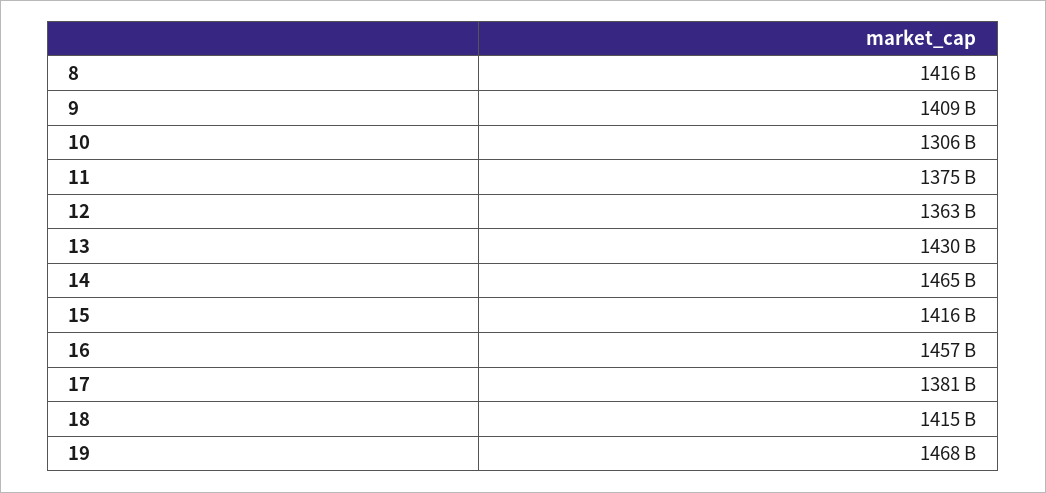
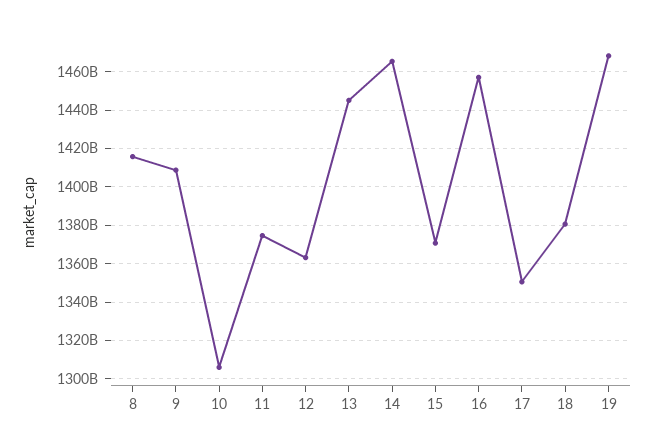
  {
    "8": 1416000000000,
    "9": 1409000000000,
    "10": 1306000000000,
    "11": 1375000000000,
    "12": 1363000000000,
-   "13": 1430000000000,
+   "13": 1445000000000,
    "14": 1465000000000,
-   "15": 1416000000000,
+   "15": 1370000000000,
    "16": 1457000000000,
-   "17": 1381000000000,
+   "17": 1350000000000,
-   "18": 1415000000000,
+   "18": 1380000000000,
    "19": 1468000000000
  }

